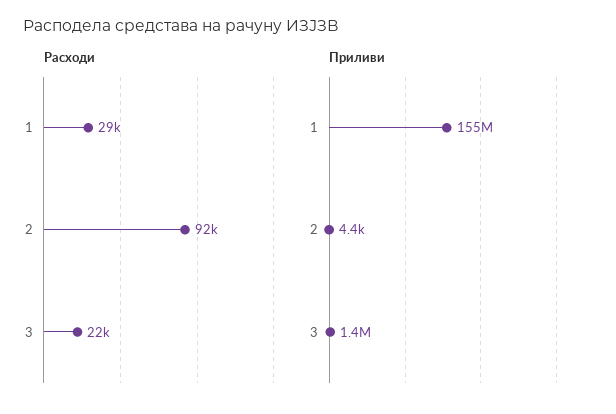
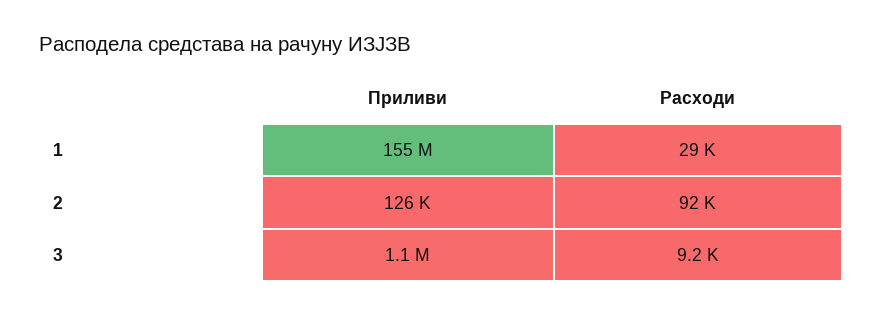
  {
    "Расходи": {
      "1": 29000,
      "2": 92000,
-     "3": 22000
+     "3": 9200
    },
    "Приливи": {
      "1": 155000000,
-     "2": 4400,
+     "2": 126000,
-     "3": 1400000
+     "3": 1100000
    }
  }

